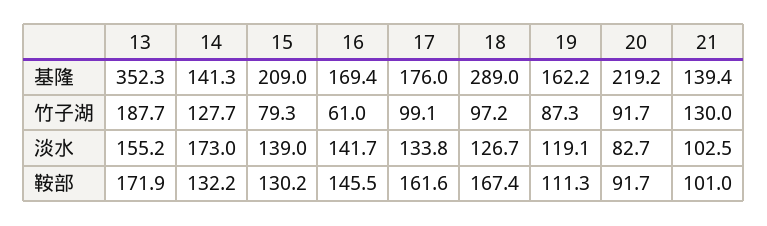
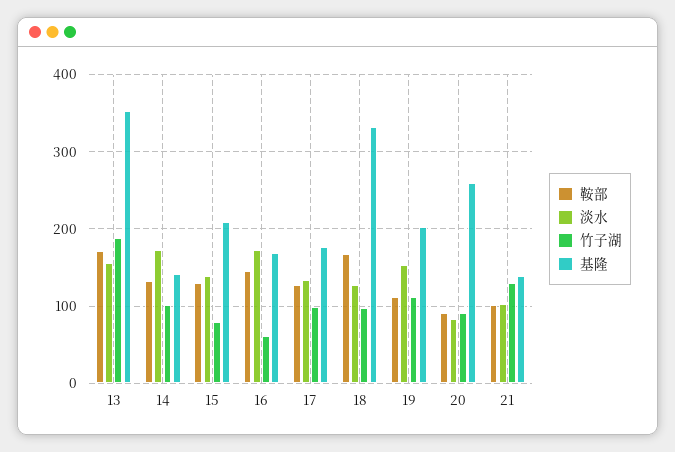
  {
    "基隆": {
      "13": 352.3,
      "14": 141.3,
      "15": 209,
      "16": 169.4,
      "17": 176,
-     "18": 289,
+     "18": 330,
-     "19": 162.2,
+     "19": 200,
-     "20": 219.2,
+     "20": 260,
      "21": 139.4
    },
    "竹子湖": {
      "13": 187.7,
-     "14": 127.7,
+     "14": 100,
      "15": 79.3,
      "16": 61,
      "17": 99.1,
      "18": 97.2,
-     "19": 87.3,
+     "19": 110,
      "20": 91.7,
      "21": 130
    },
    "淡水": {
      "13": 155.2,
      "14": 173,
      "15": 139,
-     "16": 141.7,
+     "16": 170,
      "17": 133.8,
      "18": 126.7,
-     "19": 119.1,
+     "19": 150,
      "20": 82.7,
      "21": 102.5
    },
    "鞍部": {
      "13": 171.9,
      "14": 132.2,
      "15": 130.2,
      "16": 145.5,
-     "17": 161.6,
+     "17": 130,
      "18": 167.4,
      "19": 111.3,
      "20": 91.7,
      "21": 101
    }
  }

